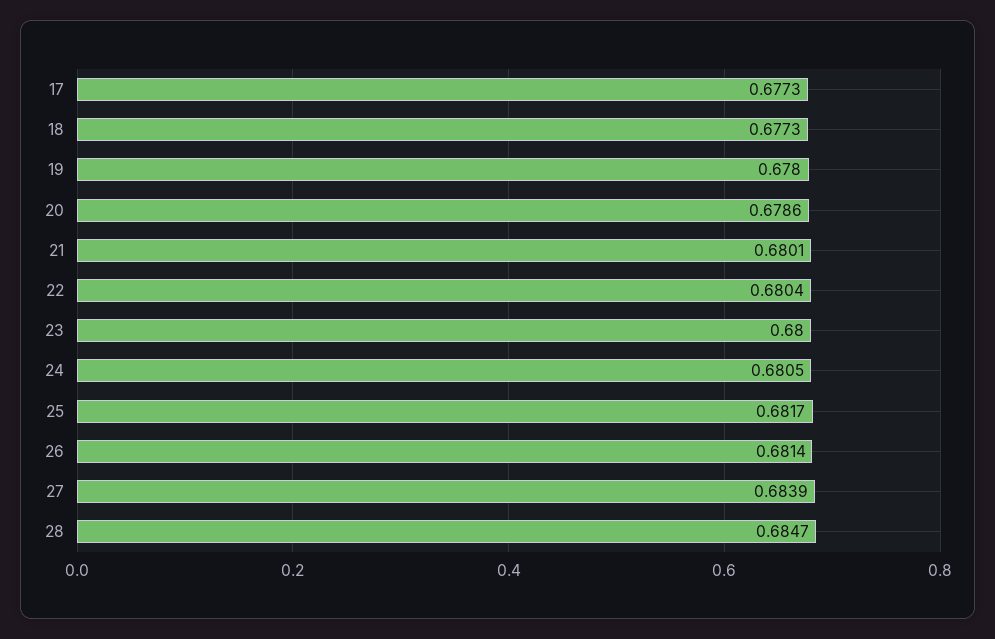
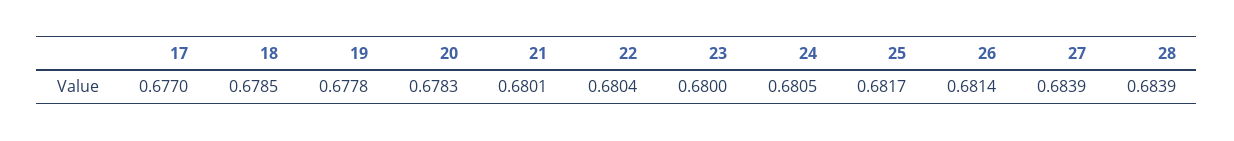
  {
-   "17": 0.6773,
+   "17": 0.677,
-   "18": 0.6773,
+   "18": 0.6785,
-   "19": 0.678,
+   "19": 0.6778,
-   "20": 0.6786,
+   "20": 0.6783,
    "21": 0.6801,
    "22": 0.6804,
    "23": 0.68,
    "24": 0.6805,
    "25": 0.6817,
    "26": 0.6814,
    "27": 0.6839,
-   "28": 0.6847
+   "28": 0.6839
  }

